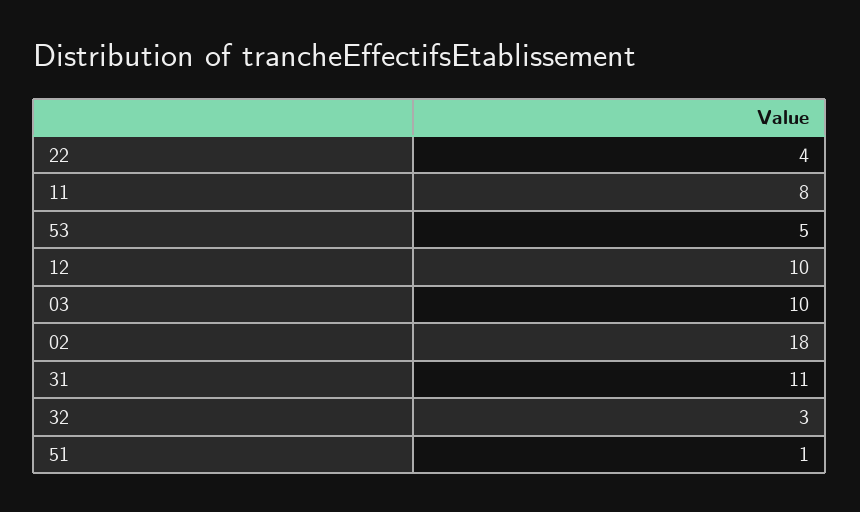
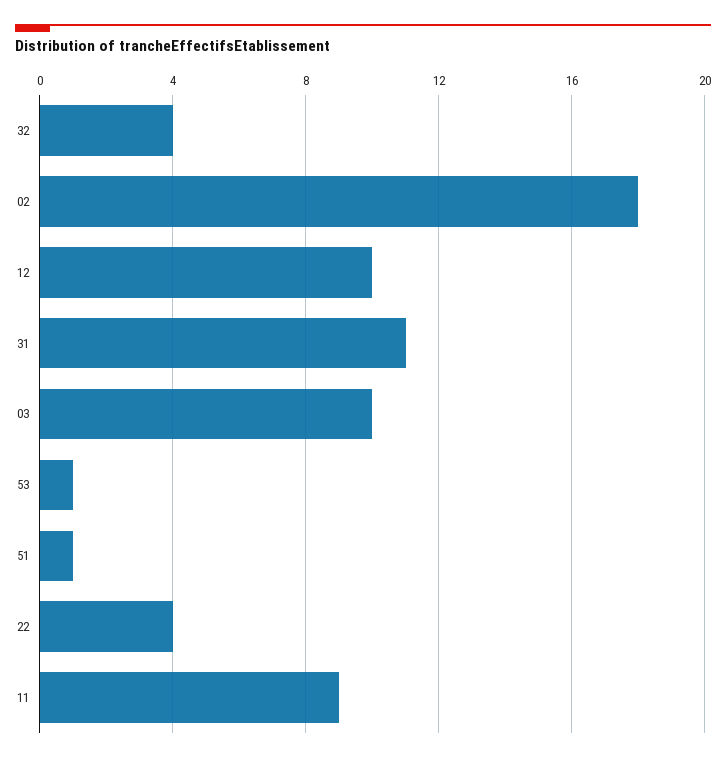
  {
    "22": 4,
-   "11": 8,
+   "11": 9,
-   "53": 5,
+   "53": 1,
    "12": 10,
    "03": 10,
    "02": 18,
    "31": 11,
-   "32": 3,
+   "32": 4,
    "51": 1
  }

